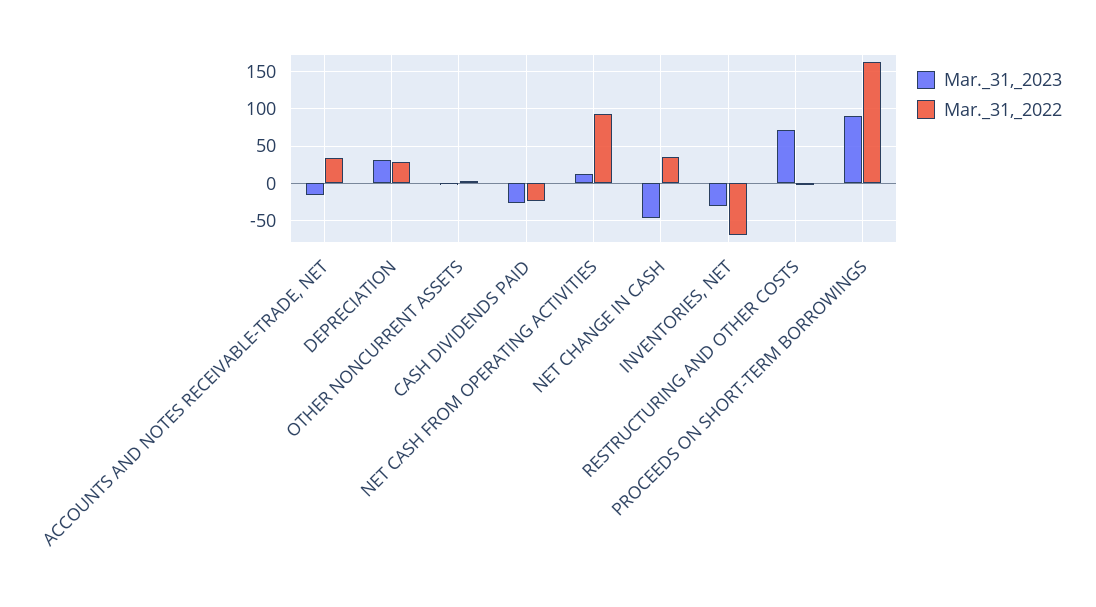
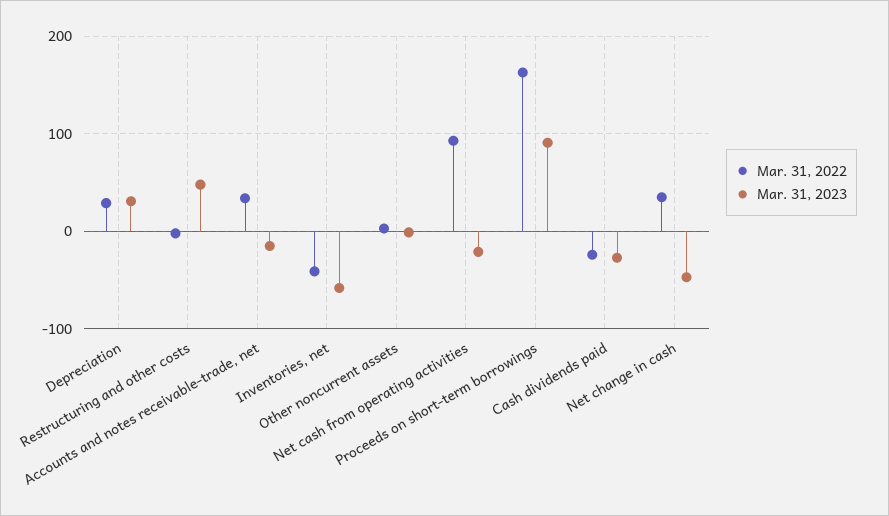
  {
    "Mar._31,_2023": {
      "ACCOUNTS AND NOTES RECEIVABLE-TRADE, NET": -20,
      "DEPRECIATION": 30,
      "OTHER NONCURRENT ASSETS": 0,
      "CASH DIVIDENDS PAID": -30,
-     "NET CASH FROM OPERATING ACTIVITIES": 10,
+     "NET CASH FROM OPERATING ACTIVITIES": -20,
      "NET CHANGE IN CASH": -50,
-     "INVENTORIES, NET": -30,
+     "INVENTORIES, NET": -60,
-     "RESTRUCTURING AND OTHER COSTS": 70,
+     "RESTRUCTURING AND OTHER COSTS": 50,
      "PROCEEDS ON SHORT-TERM BORROWINGS": 90
    },
    "Mar._31,_2022": {
      "ACCOUNTS AND NOTES RECEIVABLE-TRADE, NET": 30,
      "DEPRECIATION": 30,
      "OTHER NONCURRENT ASSETS": 0,
      "CASH DIVIDENDS PAID": -20,
      "NET CASH FROM OPERATING ACTIVITIES": 90,
      "NET CHANGE IN CASH": 40,
-     "INVENTORIES, NET": -70,
+     "INVENTORIES, NET": -40,
      "RESTRUCTURING AND OTHER COSTS": 0,
      "PROCEEDS ON SHORT-TERM BORROWINGS": 160
    }
  }

